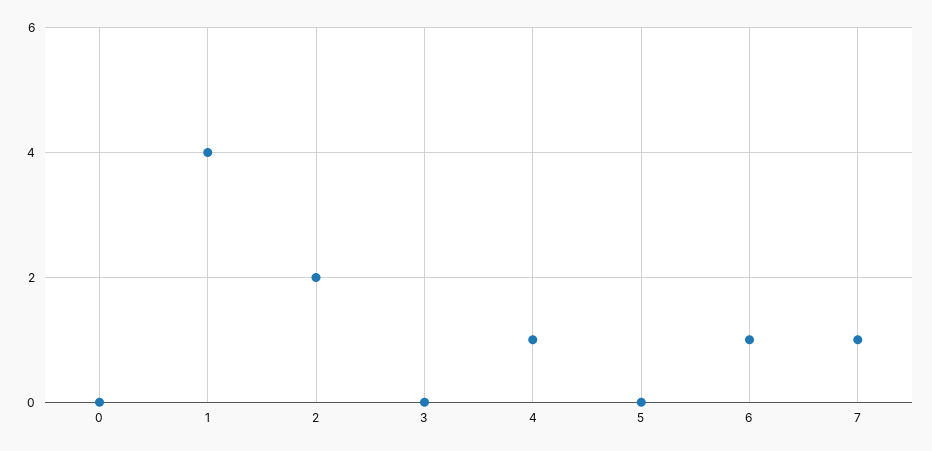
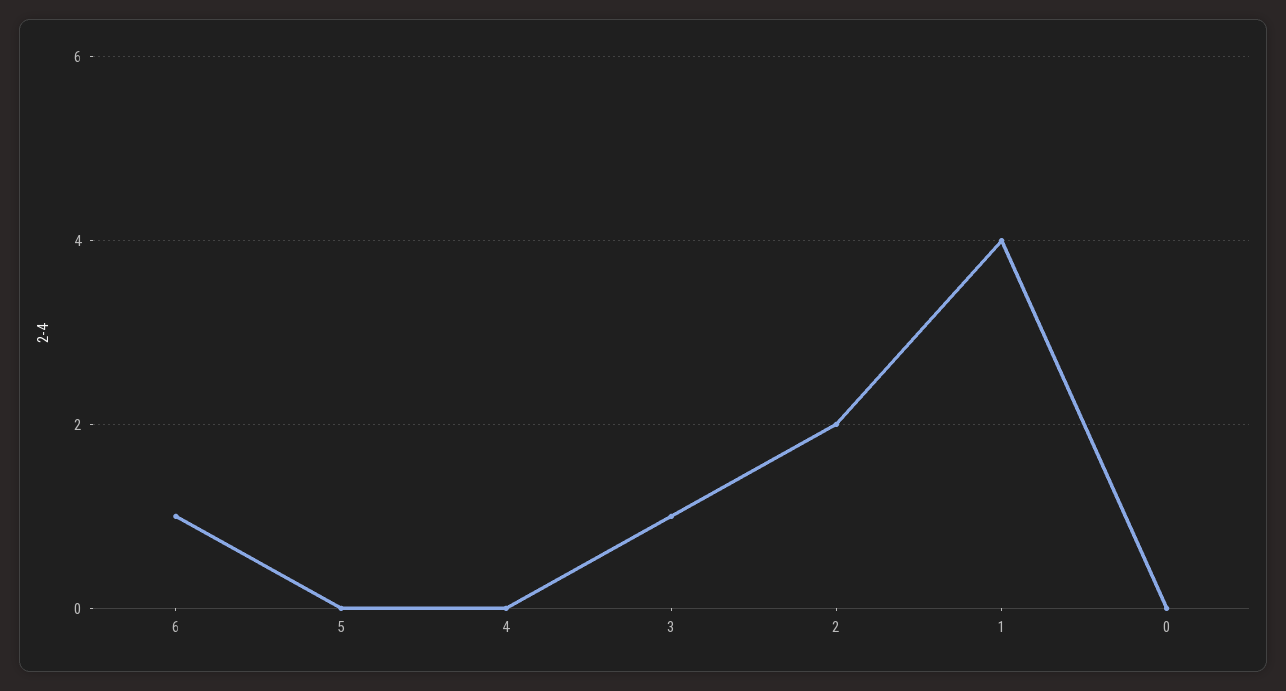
  {
    "0": 0,
    "1": 4,
    "2": 2,
-   "3": 0,
+   "3": 1,
-   "4": 1,
+   "4": 0,
    "5": 0,
-   "6": 1,
+   "6": 1
-   "7": 1
  }

